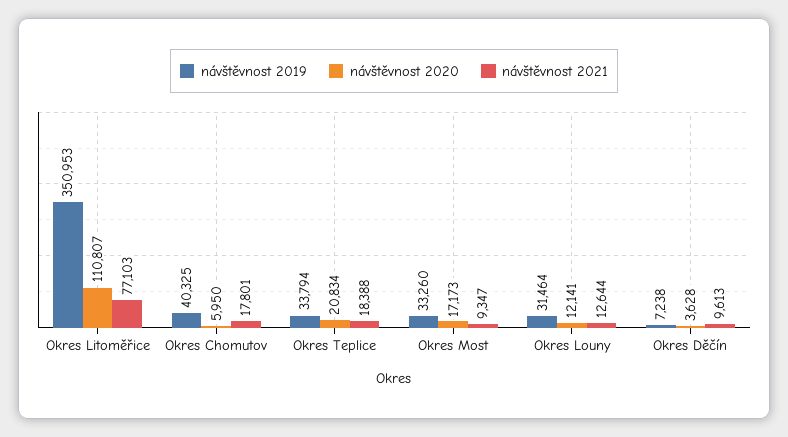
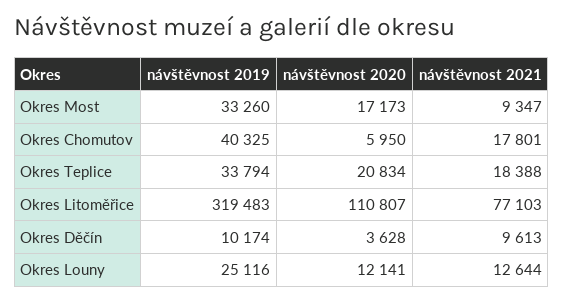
  {
    "návštěvnost 2019": {
-     "Okres Litoměřice": 350953,
+     "Okres Litoměřice": 319483,
      "Okres Chomutov": 40325,
      "Okres Teplice": 33794,
      "Okres Most": 33260,
-     "Okres Louny": 31464,
+     "Okres Louny": 25116,
-     "Okres Děčín": 7238
+     "Okres Děčín": 10174
    },
    "návštěvnost 2020": {
      "Okres Litoměřice": 110807,
      "Okres Chomutov": 5950,
      "Okres Teplice": 20834,
      "Okres Most": 17173,
      "Okres Louny": 12141,
      "Okres Děčín": 3628
    },
    "návštěvnost 2021": {
      "Okres Litoměřice": 77103,
      "Okres Chomutov": 17801,
      "Okres Teplice": 18388,
      "Okres Most": 9347,
      "Okres Louny": 12644,
      "Okres Děčín": 9613
    }
  }

